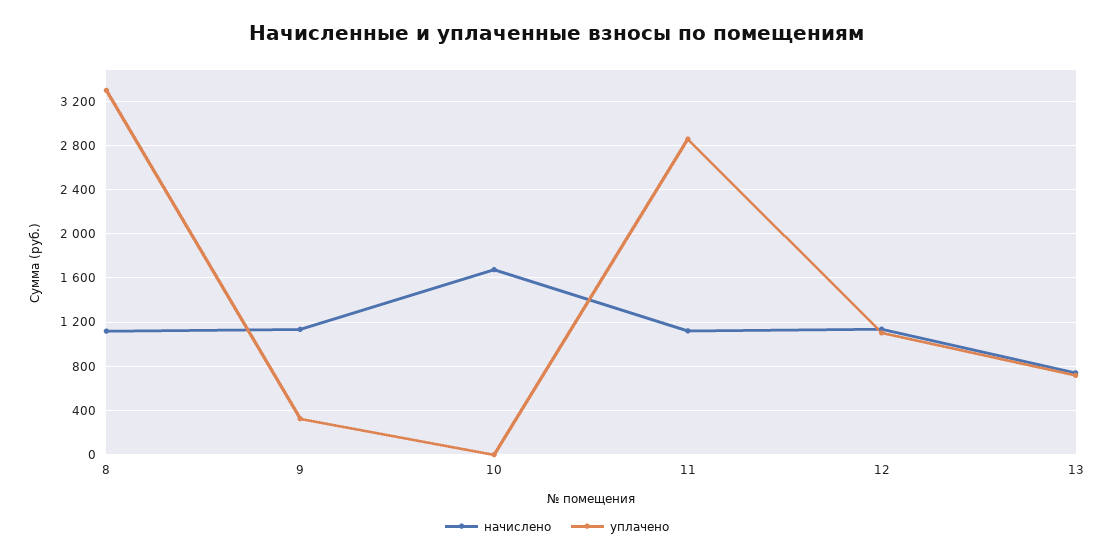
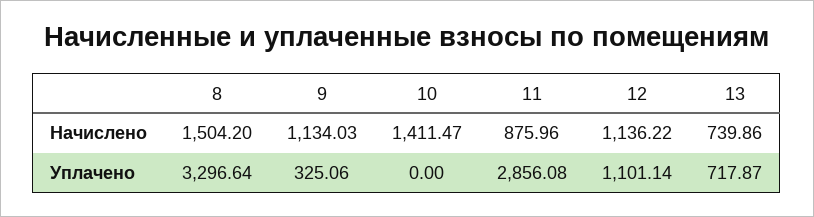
  {
    "начислено": {
-     "8": 1100,
+     "8": 1504.2,
      "9": 1134.03,
-     "10": 1700,
+     "10": 1411.47,
-     "11": 1100,
+     "11": 875.96,
      "12": 1136.22,
      "13": 739.86
    },
    "уплачено": {
      "8": 3296.64,
      "9": 325.06,
      "10": 0,
      "11": 2856.08,
      "12": 1101.14,
      "13": 717.87
    }
  }

